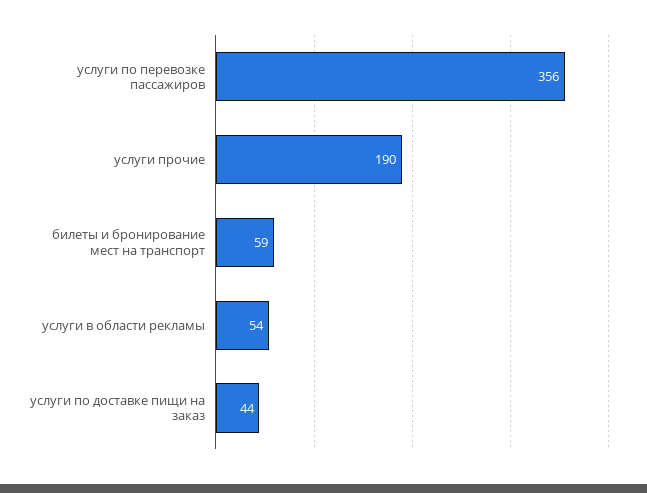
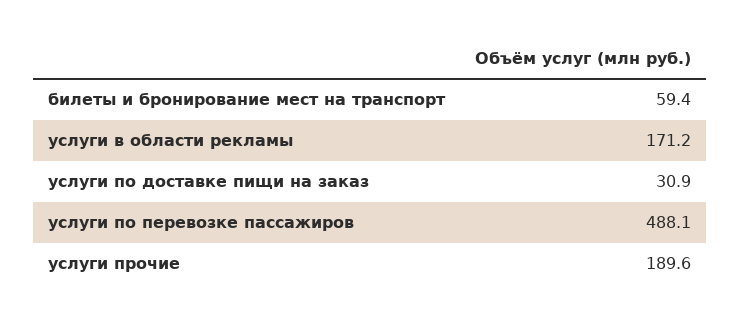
  {
-   "услуги по перевозке пассажиров": 356,
+   "услуги по перевозке пассажиров": 488.1,
    "услуги прочие": 189.6,
    "билеты и бронирование мест на транспорт": 59.4,
-   "услуги в области рекламы": 54,
+   "услуги в области рекламы": 171.2,
-   "услуги по доставке пищи на заказ": 44
+   "услуги по доставке пищи на заказ": 30.9
  }

